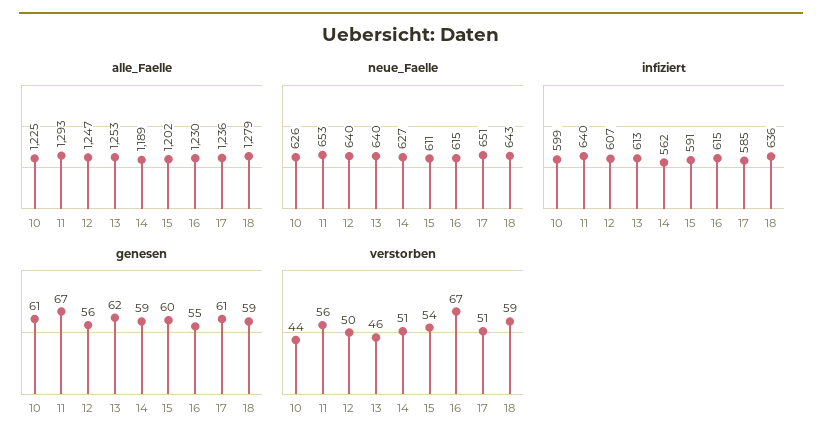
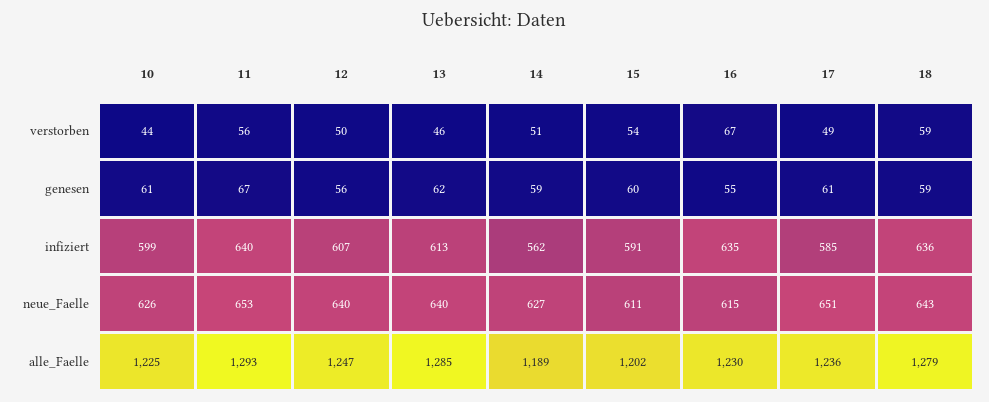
  {
    "alle_Faelle": {
      "10": 1225,
      "11": 1293,
      "12": 1247,
-     "13": 1253,
+     "13": 1285,
      "14": 1189,
      "15": 1202,
      "16": 1230,
      "17": 1236,
      "18": 1279
    },
    "neue_Faelle": {
      "10": 626,
      "11": 653,
      "12": 640,
      "13": 640,
      "14": 627,
      "15": 611,
      "16": 615,
      "17": 651,
      "18": 643
    },
    "infiziert": {
      "10": 599,
      "11": 640,
      "12": 607,
      "13": 613,
      "14": 562,
      "15": 591,
-     "16": 615,
+     "16": 635,
      "17": 585,
      "18": 636
    },
    "genesen": {
      "10": 61,
      "11": 67,
      "12": 56,
      "13": 62,
      "14": 59,
      "15": 60,
      "16": 55,
      "17": 61,
      "18": 59
    },
    "verstorben": {
      "10": 44,
      "11": 56,
      "12": 50,
      "13": 46,
      "14": 51,
      "15": 54,
      "16": 67,
-     "17": 51,
+     "17": 49,
      "18": 59
    }
  }

